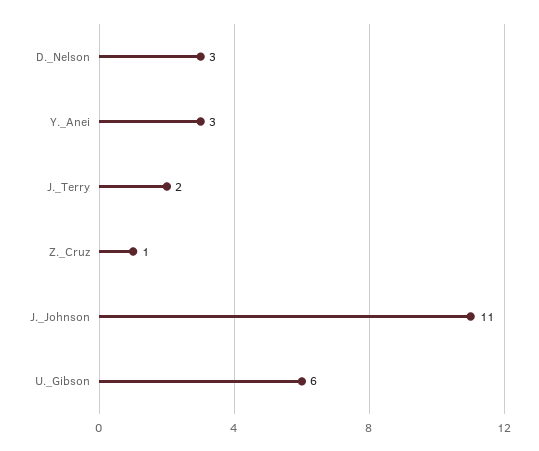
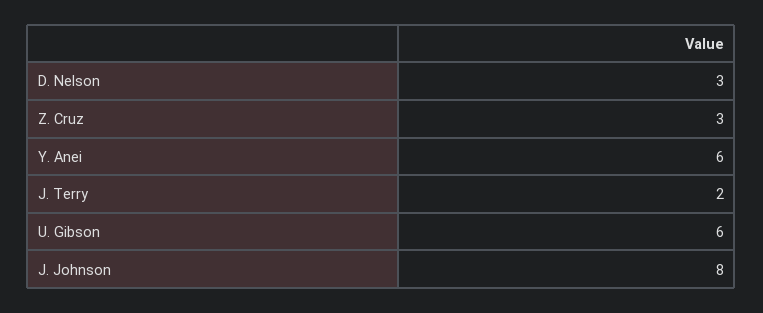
  {
    "D._Nelson": 3,
-   "Y._Anei": 3,
+   "Y._Anei": 6,
    "J._Terry": 2,
-   "Z._Cruz": 1,
+   "Z._Cruz": 3,
-   "J._Johnson": 11,
+   "J._Johnson": 8,
    "U._Gibson": 6
  }

